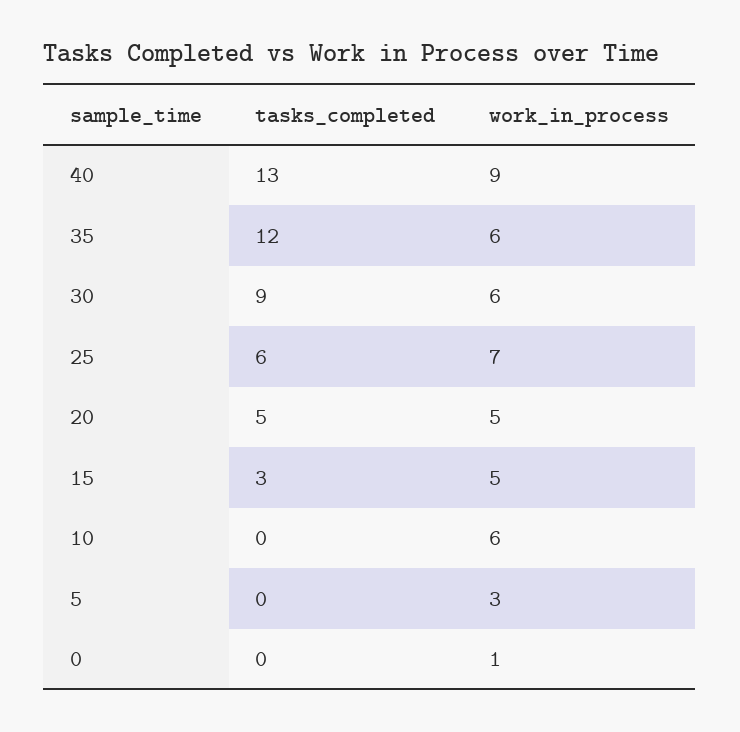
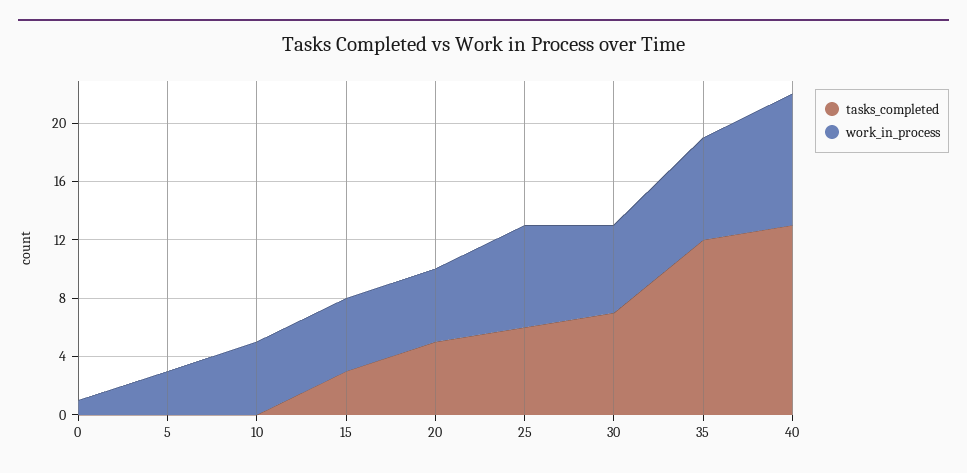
  {
    "tasks_completed": {
      "40": 13,
      "35": 12,
-     "30": 9,
+     "30": 7,
      "25": 6,
      "20": 5,
      "15": 3,
      "10": 0,
      "5": 0,
      "0": 0
    },
    "work_in_process": {
      "40": 9,
-     "35": 6,
+     "35": 7,
      "30": 6,
      "25": 7,
      "20": 5,
      "15": 5,
-     "10": 6,
+     "10": 5,
      "5": 3,
      "0": 1
    }
  }

